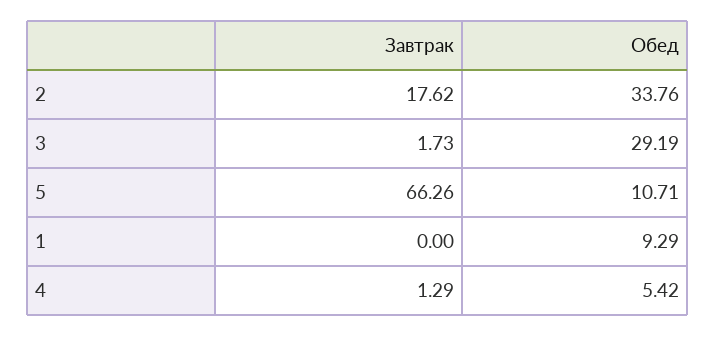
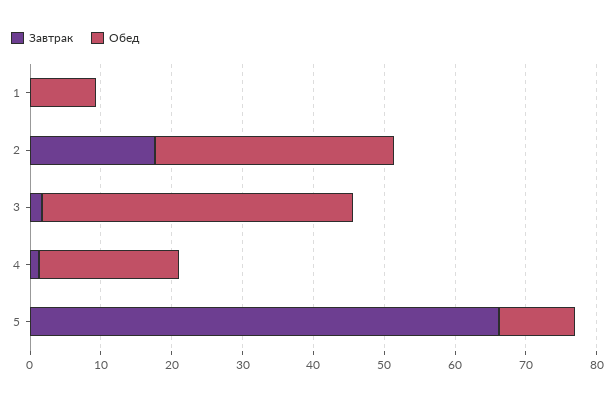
  {
    "Завтрак": {
      "2": 17.62,
      "3": 1.73,
      "5": 66.26,
      "1": 0,
      "4": 1.29
    },
    "Обед": {
      "2": 33.76,
-     "3": 29.19,
+     "3": 44,
      "5": 10.71,
      "1": 9.29,
-     "4": 5.42
+     "4": 20
    }
  }

